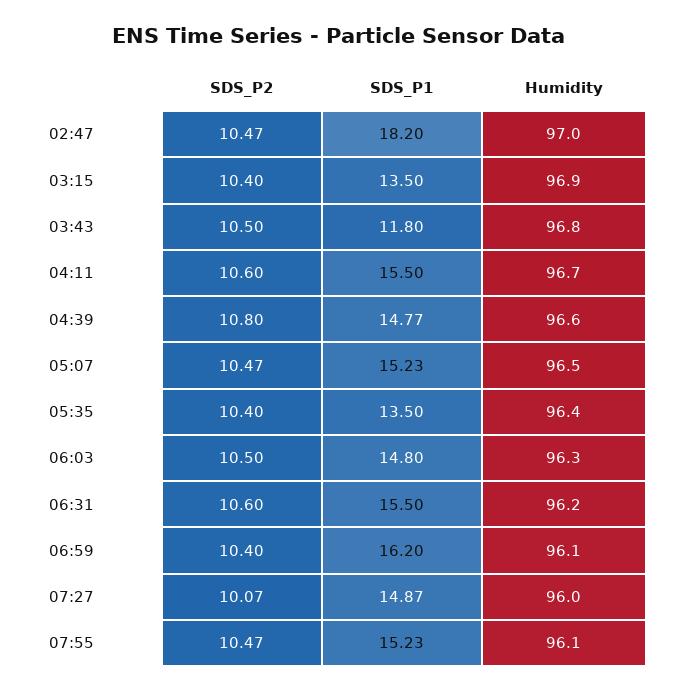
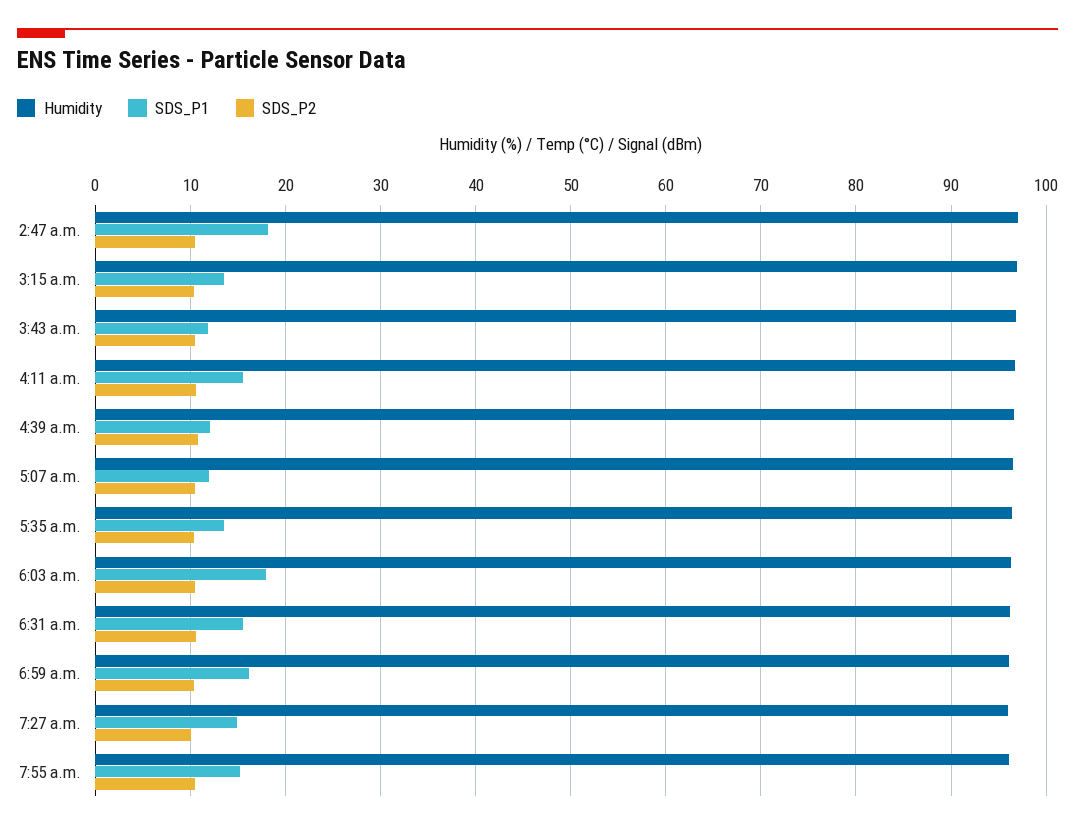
  {
    "SDS_P2": {
      "02:47": 10.47,
      "03:15": 10.4,
      "03:43": 10.5,
      "04:11": 10.6,
      "04:39": 10.8,
      "05:07": 10.47,
      "05:35": 10.4,
      "06:03": 10.5,
      "06:31": 10.6,
      "06:59": 10.4,
      "07:27": 10.07,
      "07:55": 10.47
    },
    "SDS_P1": {
      "02:47": 18.2,
      "03:15": 13.5,
      "03:43": 11.8,
      "04:11": 15.5,
-     "04:39": 14.77,
+     "04:39": 12,
-     "05:07": 15.23,
+     "05:07": 12,
      "05:35": 13.5,
-     "06:03": 14.8,
+     "06:03": 18,
      "06:31": 15.5,
      "06:59": 16.2,
      "07:27": 14.87,
      "07:55": 15.23
    },
    "Humidity": {
      "02:47": 97,
      "03:15": 96.9,
      "03:43": 96.8,
      "04:11": 96.7,
      "04:39": 96.6,
      "05:07": 96.5,
      "05:35": 96.4,
      "06:03": 96.3,
      "06:31": 96.2,
      "06:59": 96.1,
      "07:27": 96,
      "07:55": 96.1
    }
  }

